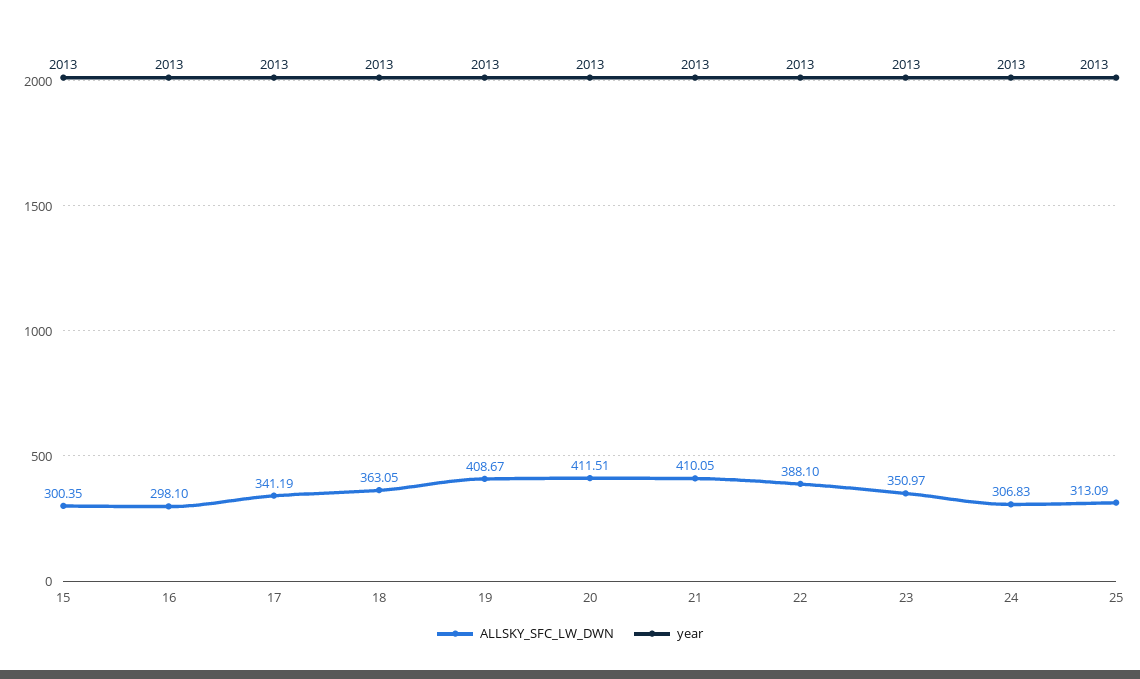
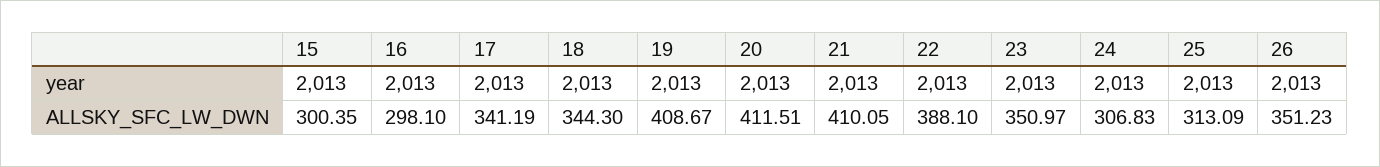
  {
    "ALLSKY_SFC_LW_DWN": {
      "15": 300.35,
      "16": 298.1,
      "17": 341.19,
-     "18": 363.05,
+     "18": 344.3,
      "19": 408.67,
      "20": 411.51,
      "21": 410.05,
      "22": 388.1,
      "23": 350.97,
      "24": 306.83,
-     "25": 313.09
+     "25": 313.09,
+     "26": 351.23
    },
    "year": {
      "15": 2013,
      "16": 2013,
      "17": 2013,
      "18": 2013,
      "19": 2013,
      "20": 2013,
      "21": 2013,
      "22": 2013,
      "23": 2013,
      "24": 2013,
-     "25": 2013
+     "25": 2013,
+     "26": 2013
    }
  }

